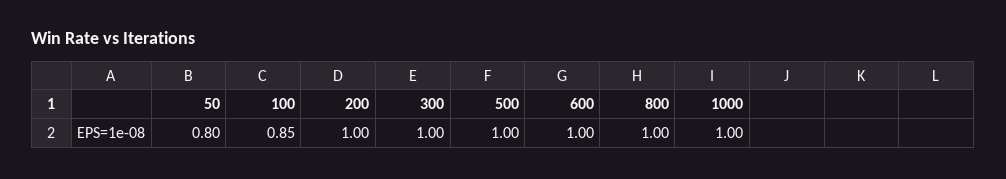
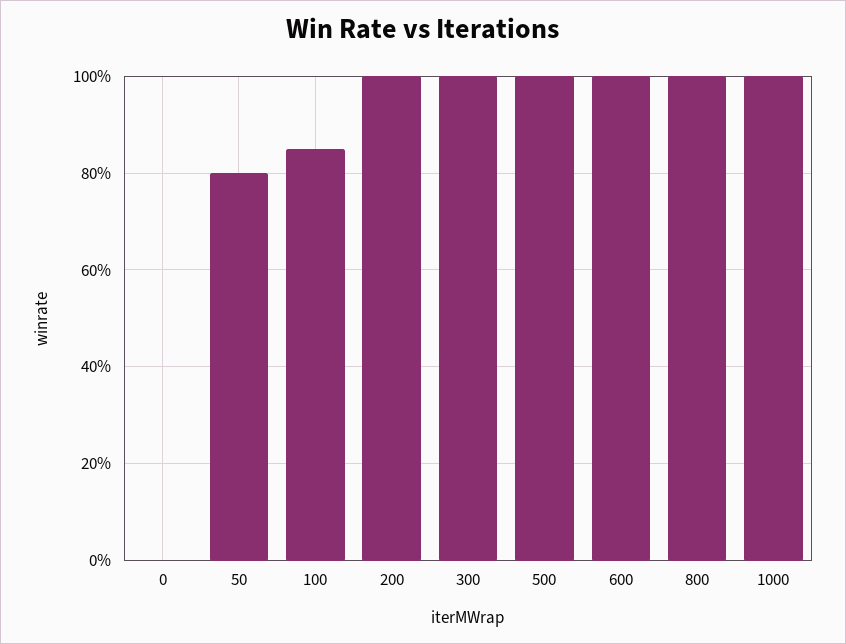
  {
    "50": 0.8,
    "100": 0.85,
    "200": 1,
    "300": 1,
    "500": 1,
    "600": 1,
    "800": 1,
-   "1000": 1
+   "1000": 1,
+   "0": 0
  }

